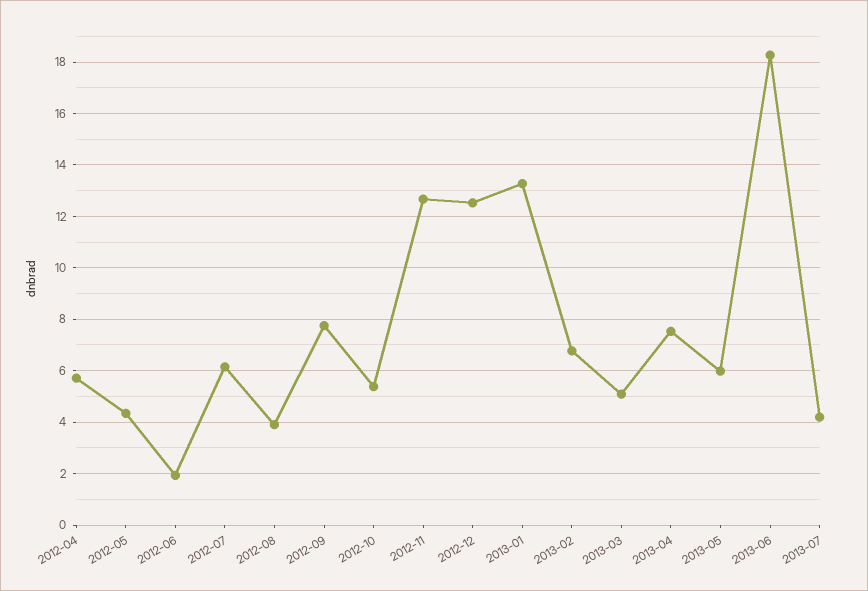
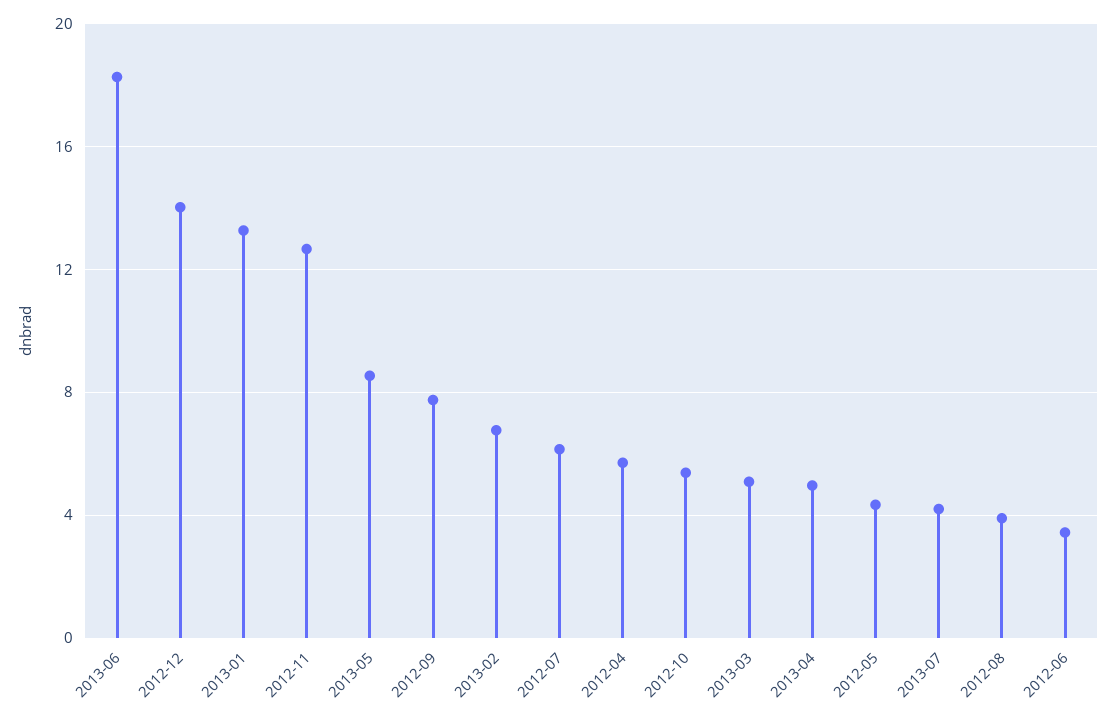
  {
    "2012-04": 5.75,
    "2012-05": 4.25,
-   "2012-06": 2,
+   "2012-06": 3.5,
    "2012-07": 6.25,
    "2012-08": 4,
    "2012-09": 7.75,
    "2012-10": 5.5,
    "2012-11": 12.75,
-   "2012-12": 12.5,
+   "2012-12": 14,
    "2013-01": 13.25,
    "2013-02": 6.75,
    "2013-03": 5,
-   "2013-04": 7.5,
+   "2013-04": 5,
-   "2013-05": 6,
+   "2013-05": 8.5,
    "2013-06": 18.25,
    "2013-07": 4.25
  }

